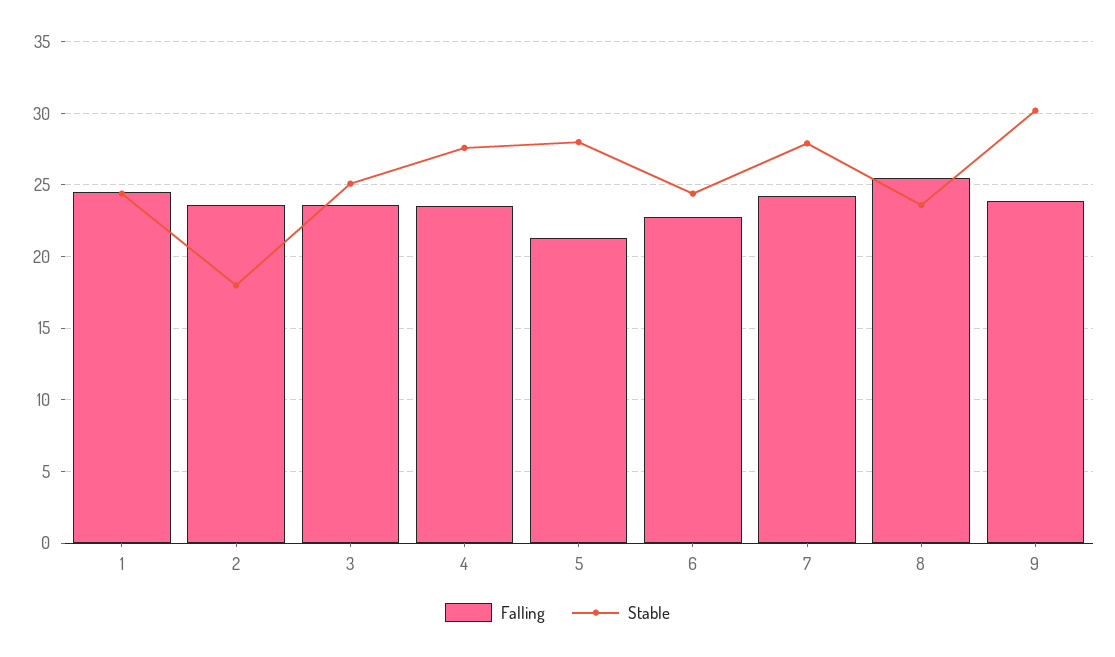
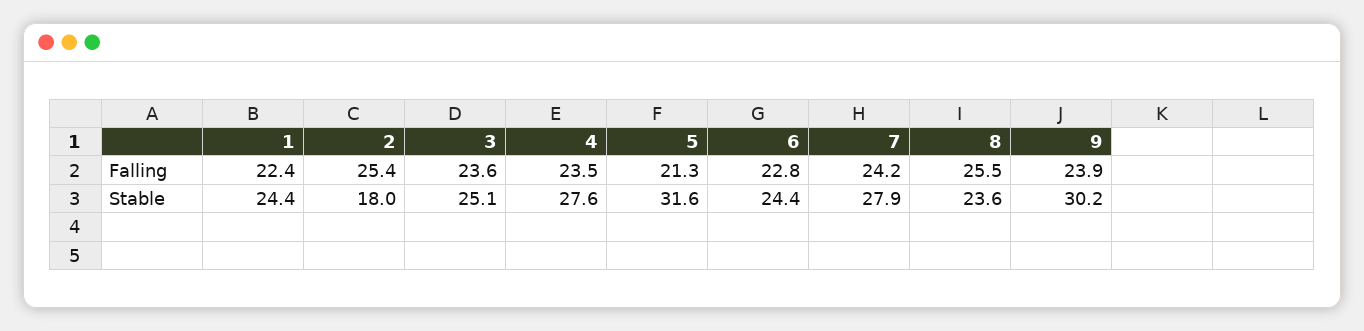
  {
    "Falling": {
-     "1": 24.5,
+     "1": 22.4,
-     "2": 23.5,
+     "2": 25.4,
      "3": 23.6,
      "4": 23.5,
      "5": 21.3,
      "6": 22.8,
      "7": 24.2,
      "8": 25.5,
      "9": 23.9
    },
    "Stable": {
      "1": 24.4,
      "2": 18,
      "3": 25.1,
      "4": 27.6,
-     "5": 28,
+     "5": 31.6,
      "6": 24.4,
      "7": 27.9,
      "8": 23.6,
      "9": 30.2
    }
  }

